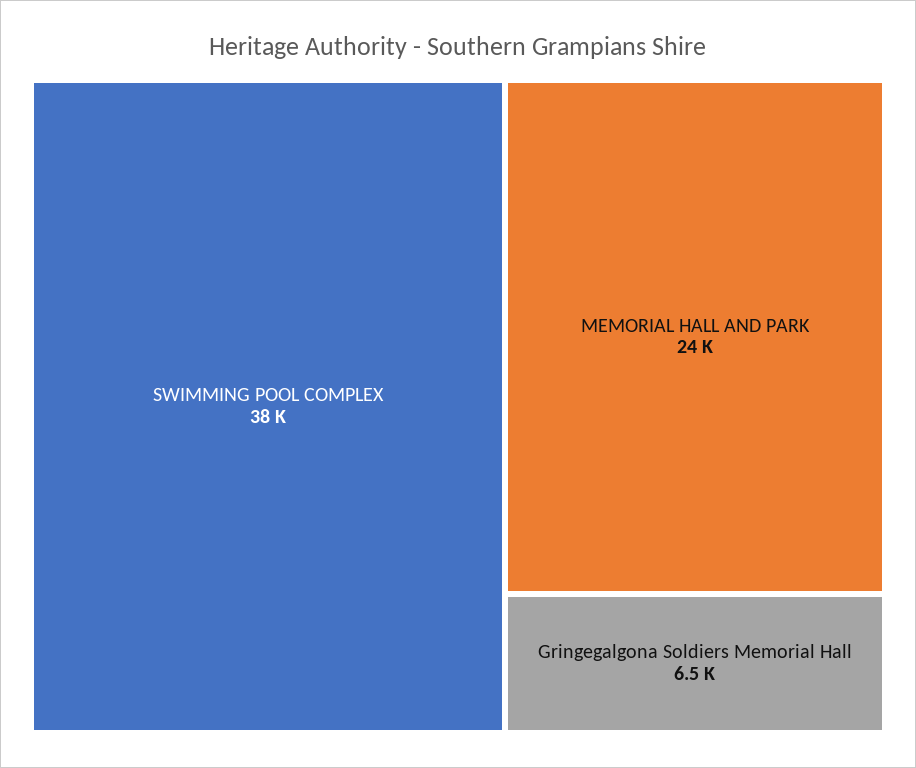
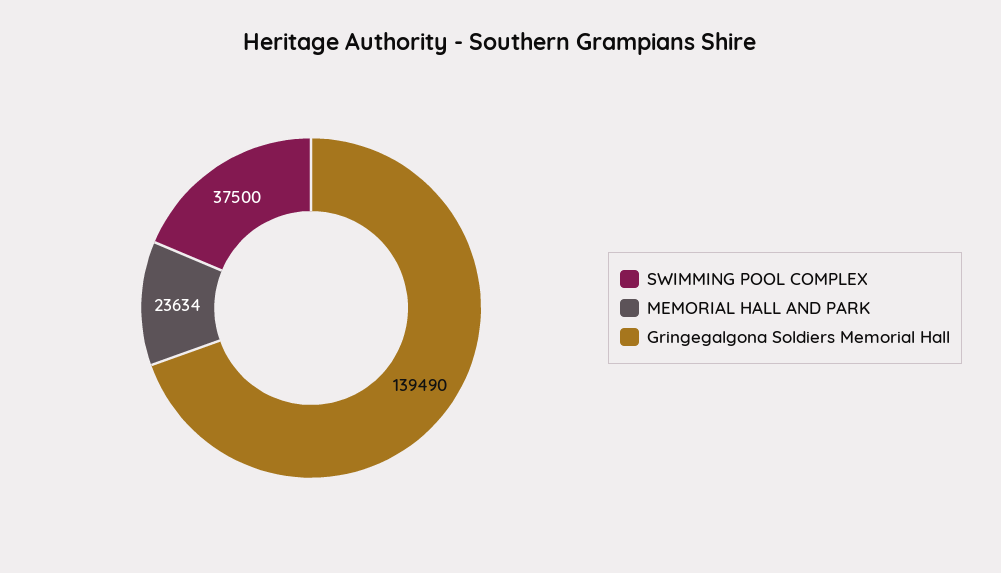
  {
    "SWIMMING POOL COMPLEX": 37500,
    "MEMORIAL HALL AND PARK": 23634,
-   "Gringegalgona Soldiers Memorial Hall": 6500
+   "Gringegalgona Soldiers Memorial Hall": 139490
  }

